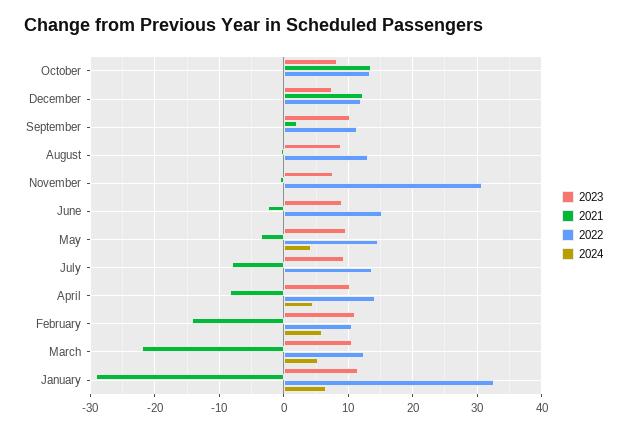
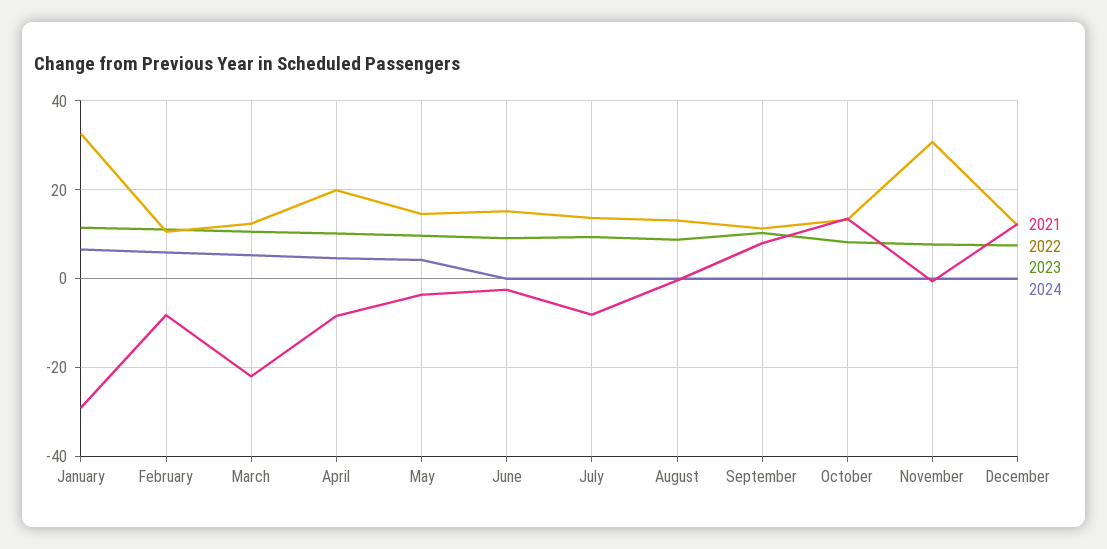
  {
    "2023": {
      "October": 8,
      "December": 8,
      "September": 10,
      "August": 9,
      "November": 8,
      "June": 9,
      "May": 10,
      "July": 9,
      "April": 10,
      "February": 11,
      "March": 11,
      "January": 12
    },
    "2021": {
      "October": 14,
      "December": 12,
-     "September": 2,
+     "September": 8,
      "August": 0,
      "November": -1,
      "June": -3,
      "May": -4,
      "July": -8,
      "April": -8,
-     "February": -14,
+     "February": -8,
      "March": -22,
      "January": -29
    },
    "2022": {
      "October": 13,
      "December": 12,
      "September": 11,
      "August": 13,
      "November": 31,
      "June": 15,
      "May": 15,
      "July": 14,
-     "April": 14,
+     "April": 20,
      "February": 11,
      "March": 12,
      "January": 33
    },
    "2024": {
      "October": 0,
      "December": 0,
      "September": 0,
      "August": 0,
      "November": 0,
      "June": 0,
      "May": 4,
      "July": 0,
      "April": 5,
      "February": 6,
      "March": 5,
      "January": 7
    }
  }

